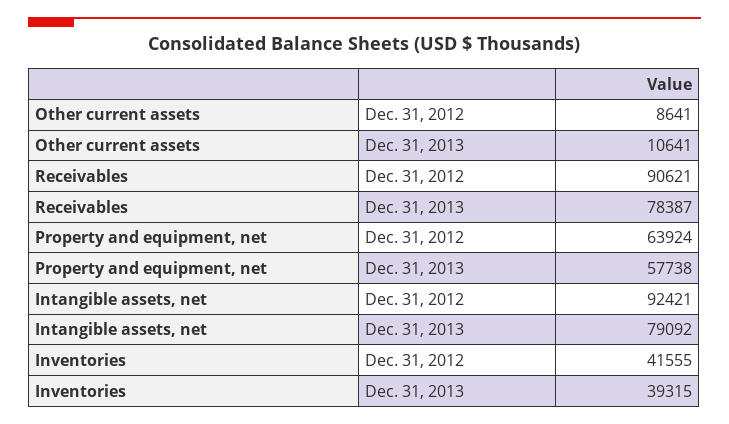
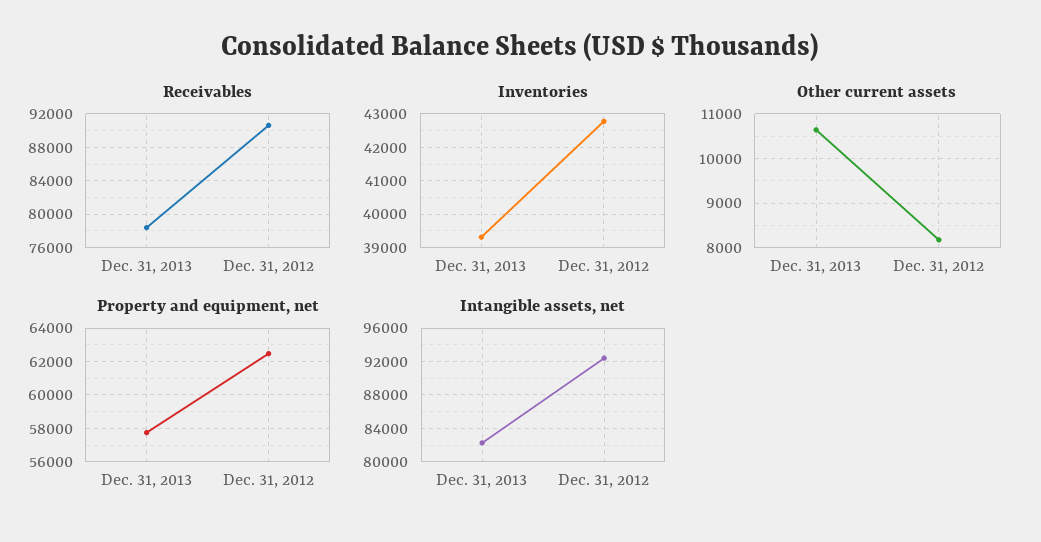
  {
    "Other current assets": {
-     "Dec. 31, 2012": 8641,
+     "Dec. 31, 2012": 8200,
      "Dec. 31, 2013": 10641
    },
    "Receivables": {
      "Dec. 31, 2012": 90621,
      "Dec. 31, 2013": 78387
    },
    "Property and equipment, net": {
-     "Dec. 31, 2012": 63924,
+     "Dec. 31, 2012": 62500,
      "Dec. 31, 2013": 57738
    },
    "Intangible assets, net": {
      "Dec. 31, 2012": 92421,
-     "Dec. 31, 2013": 79092
+     "Dec. 31, 2013": 82000
    },
    "Inventories": {
-     "Dec. 31, 2012": 41555,
+     "Dec. 31, 2012": 42800,
      "Dec. 31, 2013": 39315
    }
  }

